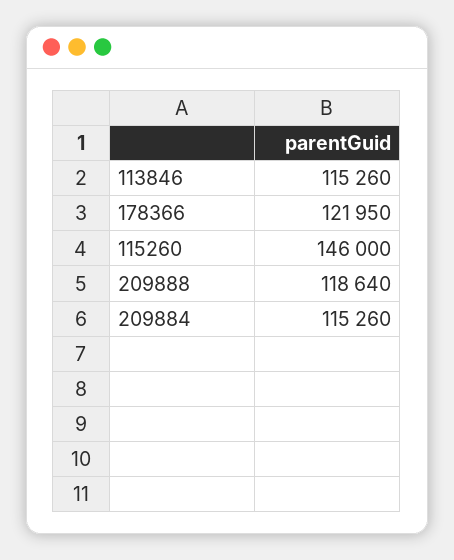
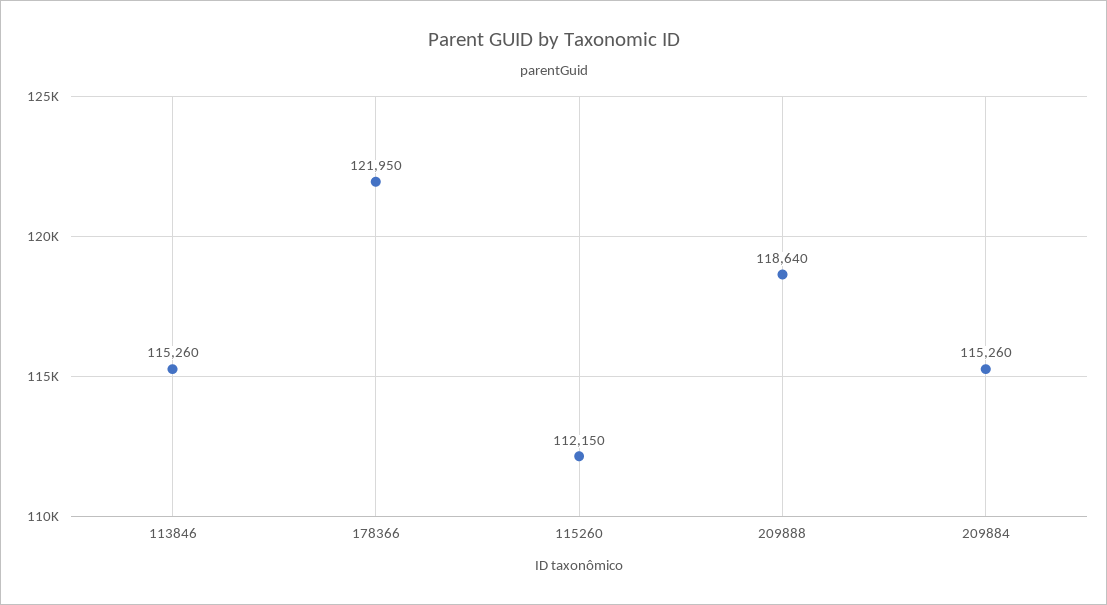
  {
    "113846": 115260,
    "178366": 121950,
-   "115260": 146000,
+   "115260": 112150,
    "209888": 118640,
    "209884": 115260
  }

